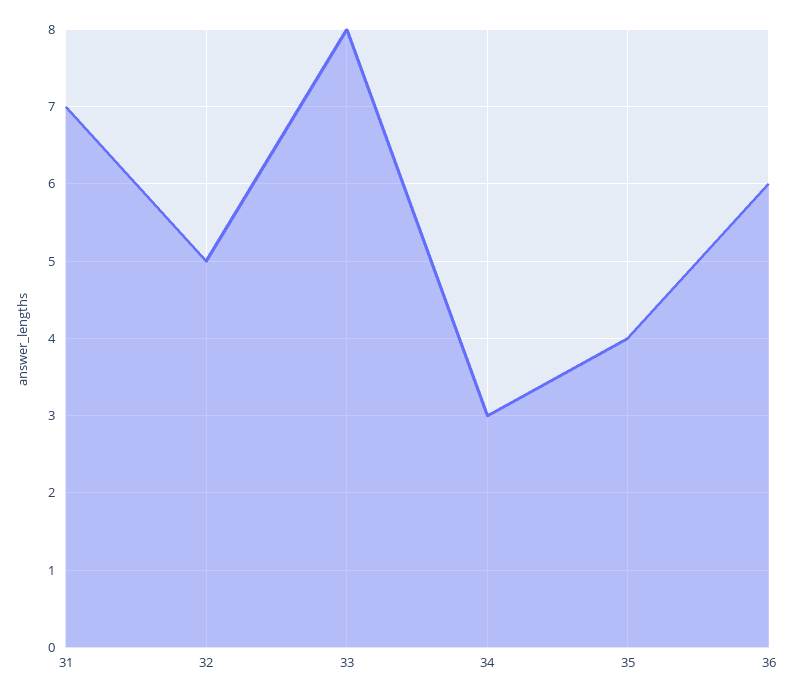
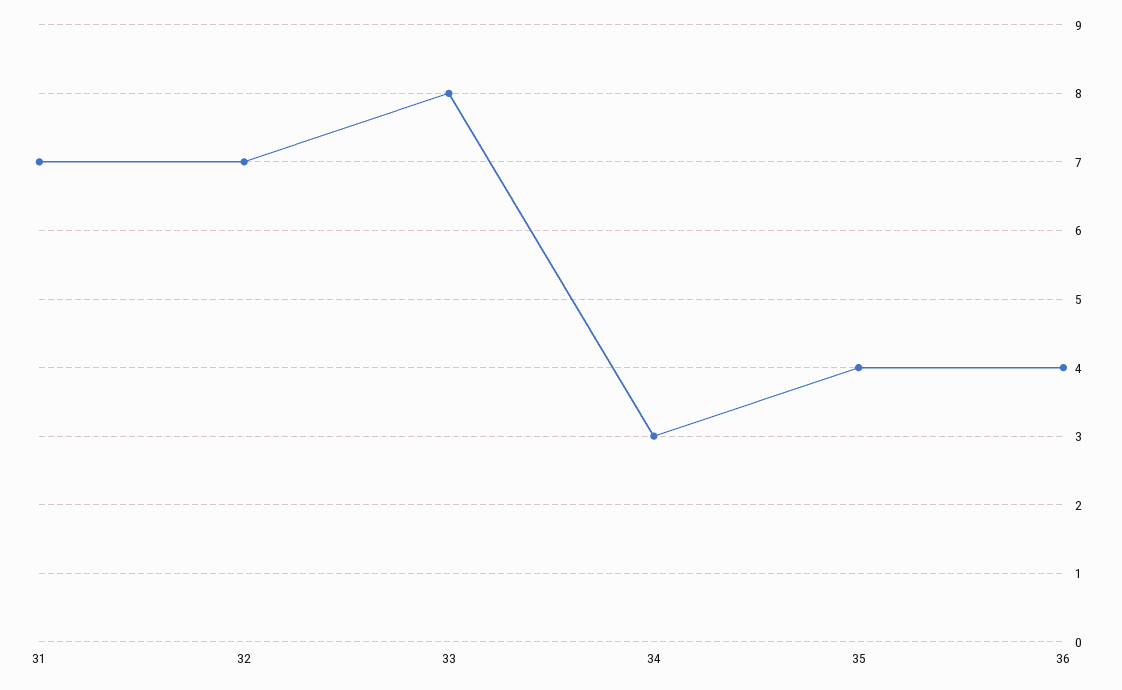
  {
    "31": 7,
-   "32": 5,
+   "32": 7,
    "33": 8,
    "34": 3,
    "35": 4,
-   "36": 6
+   "36": 4
  }

